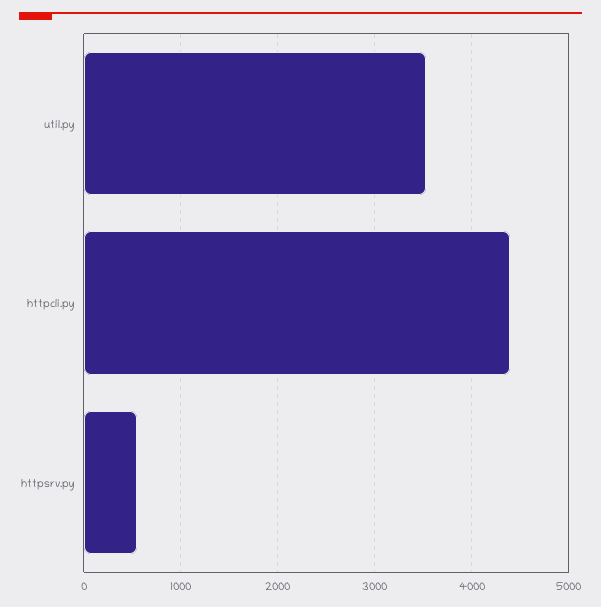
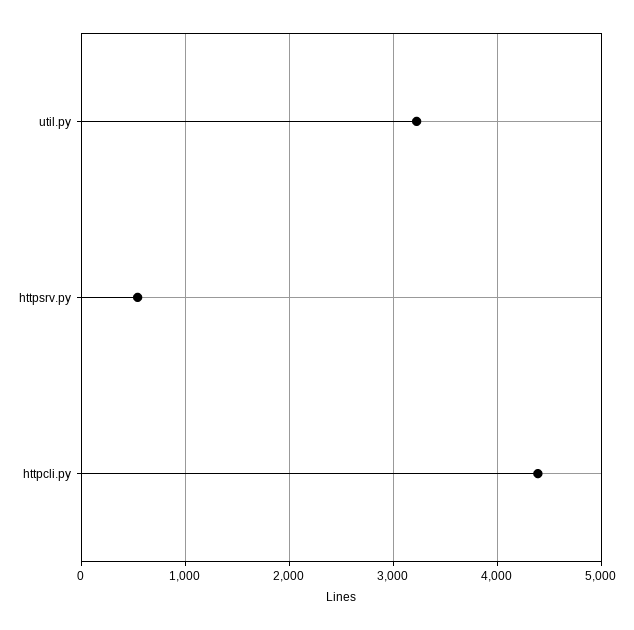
  {
-   "util.py": 3500,
+   "util.py": 3200,
    "httpcli.py": 4400,
    "httpsrv.py": 500
  }

